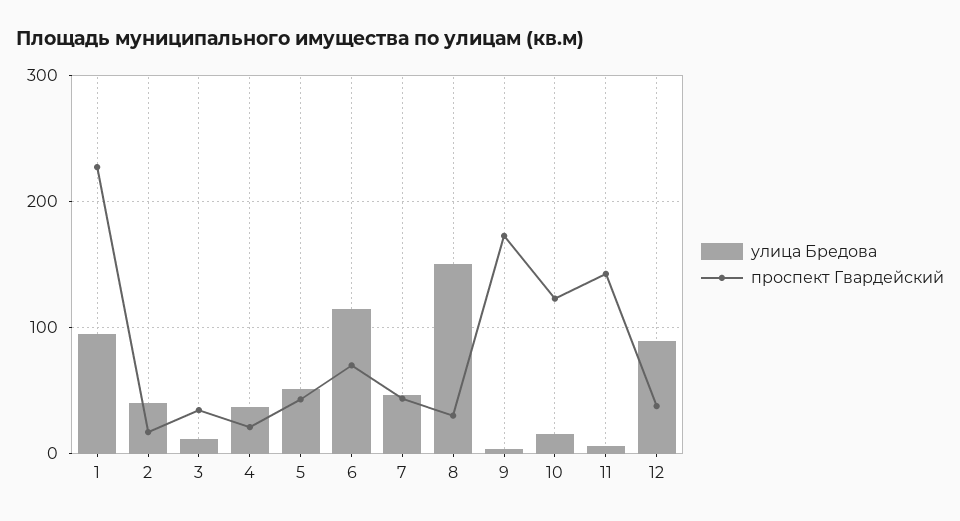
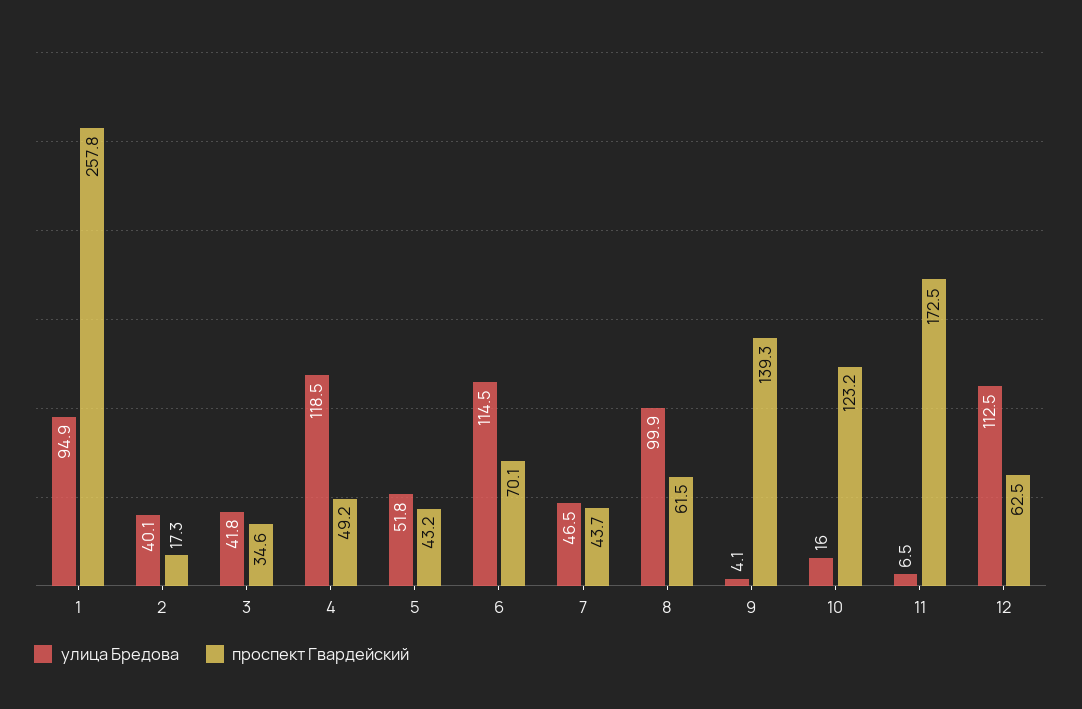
  {
    "улица Бредова": {
      "1": 94.9,
      "2": 40.1,
-     "3": 10,
+     "3": 41.8,
-     "4": 40,
+     "4": 118.5,
      "5": 51.8,
      "6": 114.5,
      "7": 46.5,
-     "8": 150,
+     "8": 99.9,
      "9": 4.1,
      "10": 16,
      "11": 6.5,
-     "12": 90
+     "12": 112.5
    },
    "проспект Гвардейский": {
-     "1": 230,
+     "1": 257.8,
      "2": 17.3,
      "3": 34.6,
-     "4": 20,
+     "4": 49.2,
      "5": 43.2,
      "6": 70.1,
      "7": 43.7,
-     "8": 30,
+     "8": 61.5,
-     "9": 170,
+     "9": 139.3,
      "10": 123.2,
-     "11": 140,
+     "11": 172.5,
-     "12": 40
+     "12": 62.5
    }
  }

